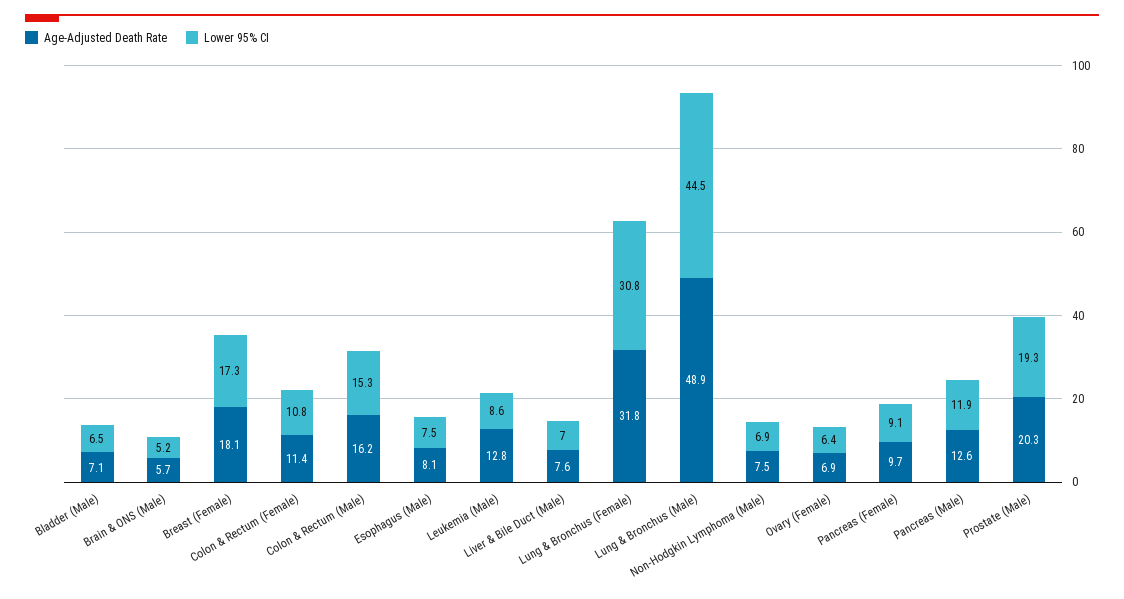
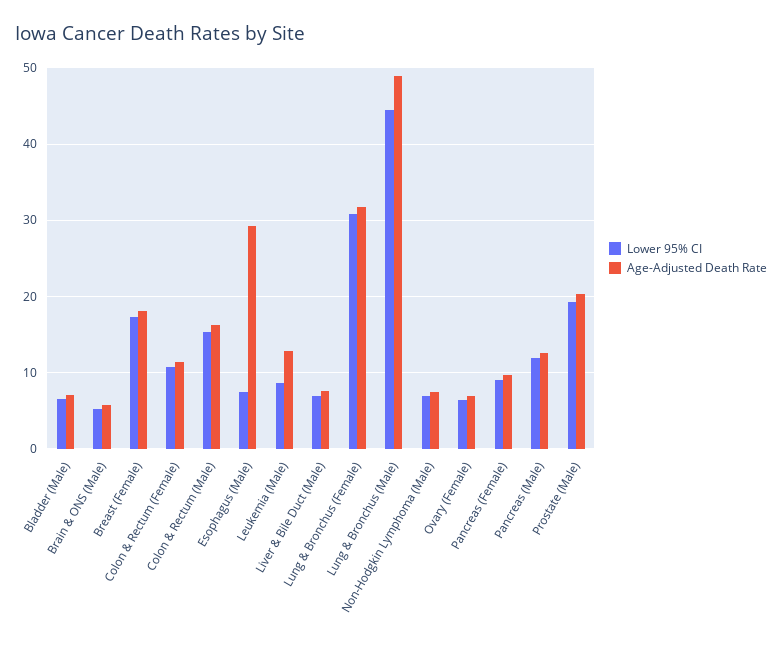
  {
    "Age-Adjusted Death Rate": {
      "Bladder (Male)": 7.1,
      "Brain & ONS (Male)": 5.7,
      "Breast (Female)": 18.1,
      "Colon & Rectum (Female)": 11.4,
      "Colon & Rectum (Male)": 16.2,
-     "Esophagus (Male)": 8.1,
+     "Esophagus (Male)": 29,
      "Leukemia (Male)": 12.8,
      "Liver & Bile Duct (Male)": 7.6,
      "Lung & Bronchus (Female)": 31.8,
      "Lung & Bronchus (Male)": 48.9,
      "Non-Hodgkin Lymphoma (Male)": 7.5,
      "Ovary (Female)": 6.9,
      "Pancreas (Female)": 9.7,
      "Pancreas (Male)": 12.6,
      "Prostate (Male)": 20.3
    },
    "Lower 95% CI": {
      "Bladder (Male)": 6.5,
      "Brain & ONS (Male)": 5.2,
      "Breast (Female)": 17.3,
      "Colon & Rectum (Female)": 10.8,
      "Colon & Rectum (Male)": 15.3,
      "Esophagus (Male)": 7.5,
      "Leukemia (Male)": 8.6,
      "Liver & Bile Duct (Male)": 7,
      "Lung & Bronchus (Female)": 30.8,
      "Lung & Bronchus (Male)": 44.5,
      "Non-Hodgkin Lymphoma (Male)": 6.9,
      "Ovary (Female)": 6.4,
      "Pancreas (Female)": 9.1,
      "Pancreas (Male)": 11.9,
      "Prostate (Male)": 19.3
    }
  }

